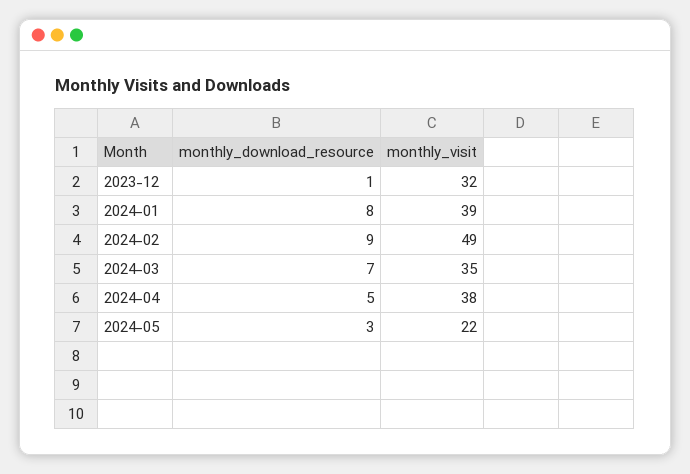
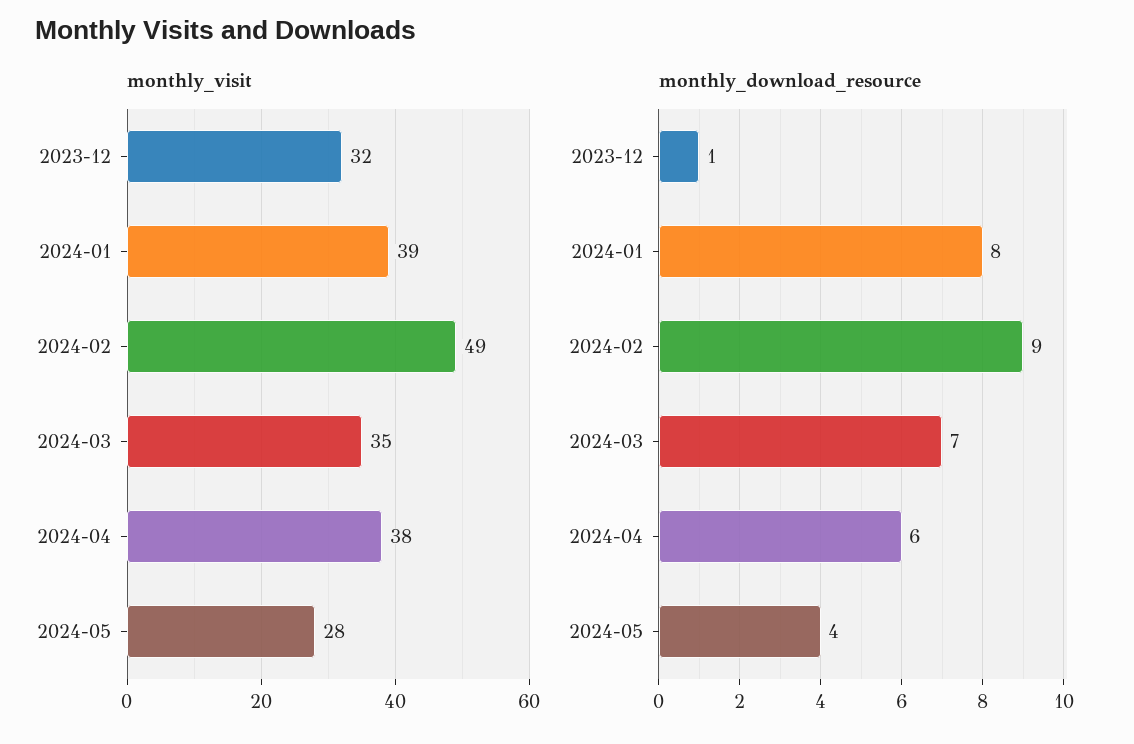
  {
    "monthly_download_resource": {
      "2023-12": 1,
      "2024-01": 8,
      "2024-02": 9,
      "2024-03": 7,
-     "2024-04": 5,
+     "2024-04": 6,
-     "2024-05": 3
+     "2024-05": 4
    },
    "monthly_visit": {
      "2023-12": 32,
      "2024-01": 39,
      "2024-02": 49,
      "2024-03": 35,
      "2024-04": 38,
-     "2024-05": 22
+     "2024-05": 28
    }
  }

